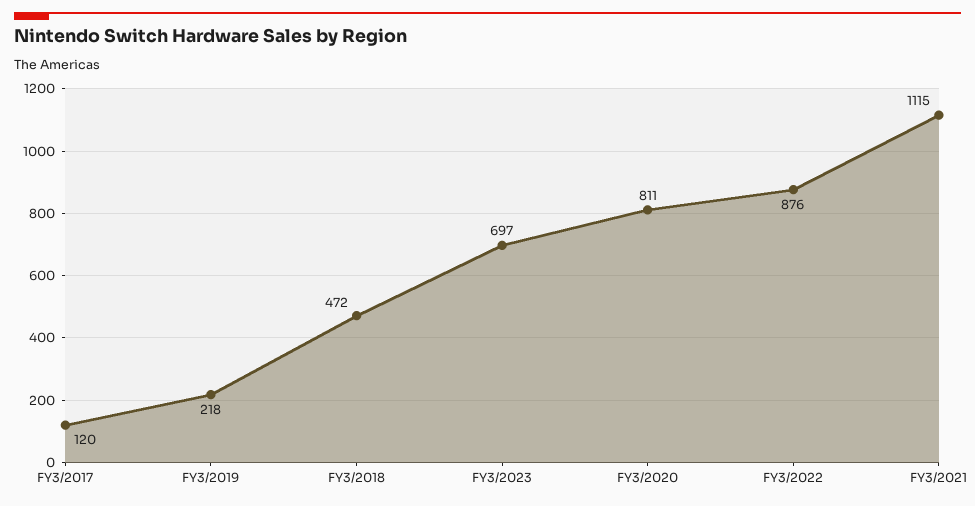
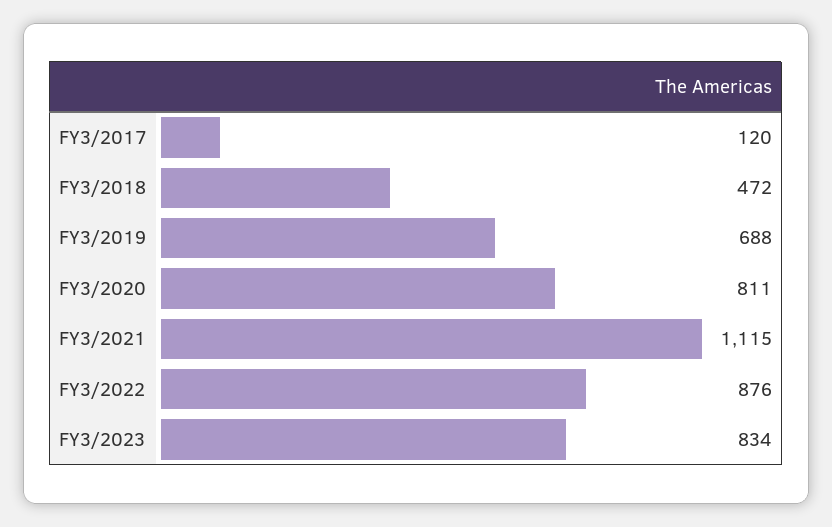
  {
    "FY3/2017": 120,
-   "FY3/2019": 218,
+   "FY3/2019": 688,
    "FY3/2018": 472,
-   "FY3/2023": 697,
+   "FY3/2023": 834,
    "FY3/2020": 811,
    "FY3/2022": 876,
    "FY3/2021": 1115
  }

